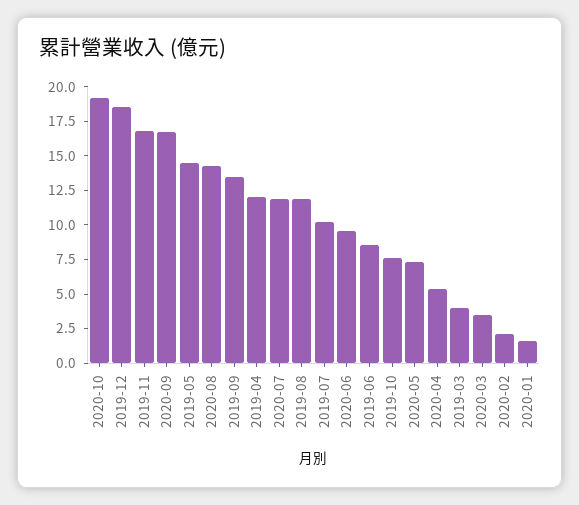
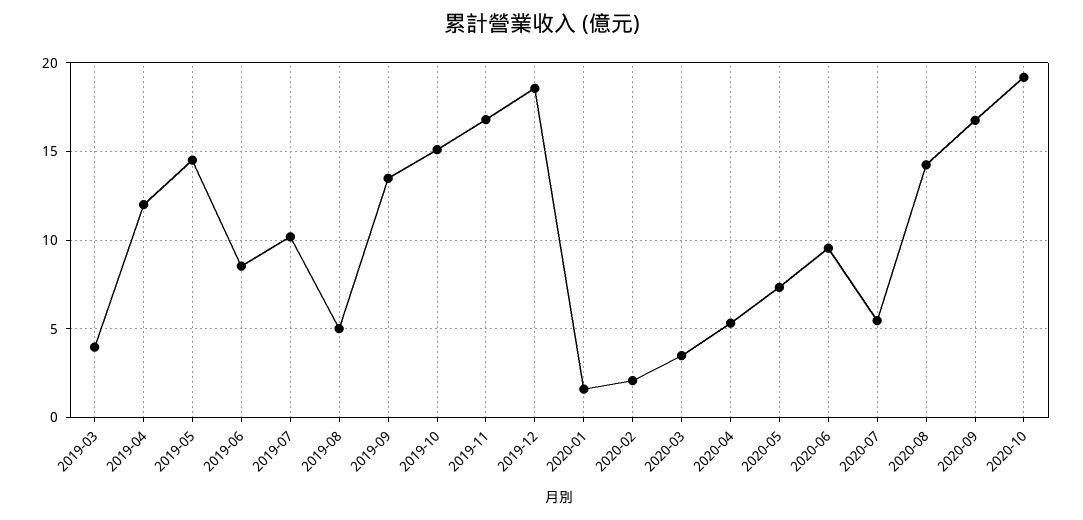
  {
    "2020-10": 19,
    "2019-12": 18.5,
    "2019-11": 17,
    "2020-09": 17,
    "2019-05": 14.5,
    "2020-08": 14.5,
    "2019-09": 13.5,
    "2019-04": 12,
-   "2020-07": 12.5,
+   "2020-07": 5.5,
-   "2019-08": 12.5,
+   "2019-08": 5,
    "2019-07": 10,
    "2020-06": 9.5,
    "2019-06": 8.5,
-   "2019-10": 7.5,
+   "2019-10": 15,
    "2020-05": 7.5,
    "2020-04": 5.5,
    "2019-03": 4,
    "2020-03": 3.5,
    "2020-02": 2,
    "2020-01": 1.5
  }

